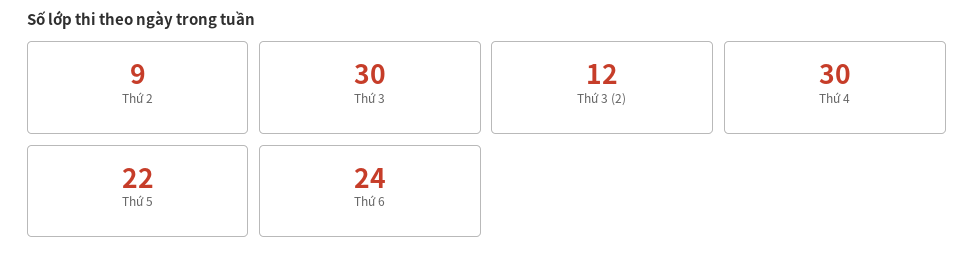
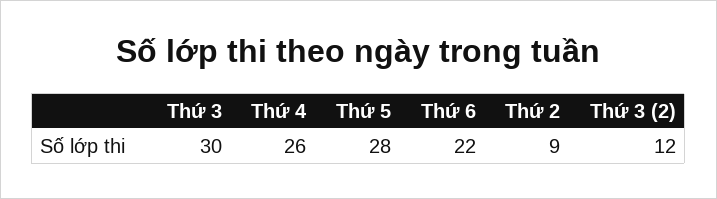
  {
    "Thứ 2": 9,
    "Thứ 3": 30,
    "Thứ 3 (2)": 12,
-   "Thứ 4": 30,
+   "Thứ 4": 26,
-   "Thứ 5": 22,
+   "Thứ 5": 28,
-   "Thứ 6": 24
+   "Thứ 6": 22
  }

